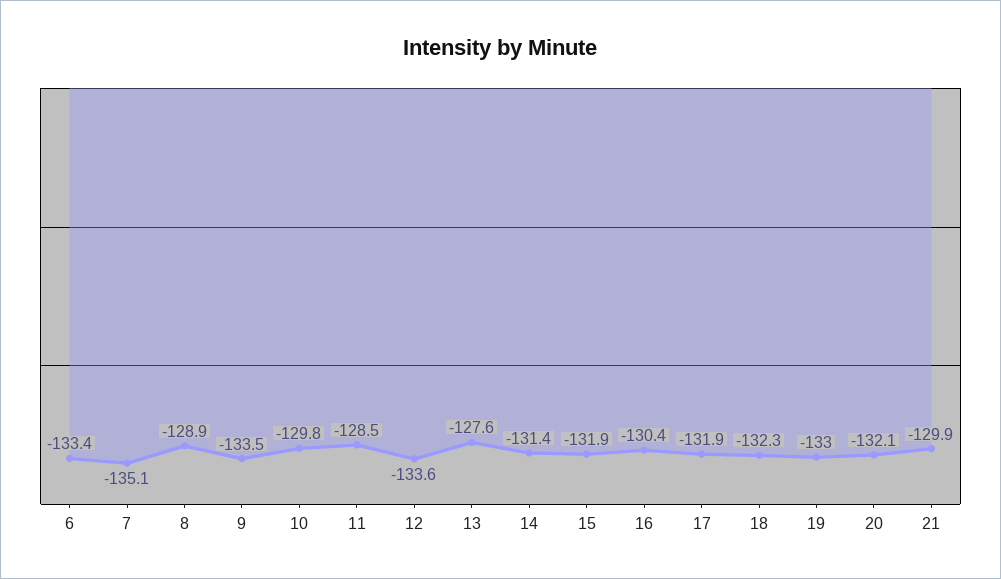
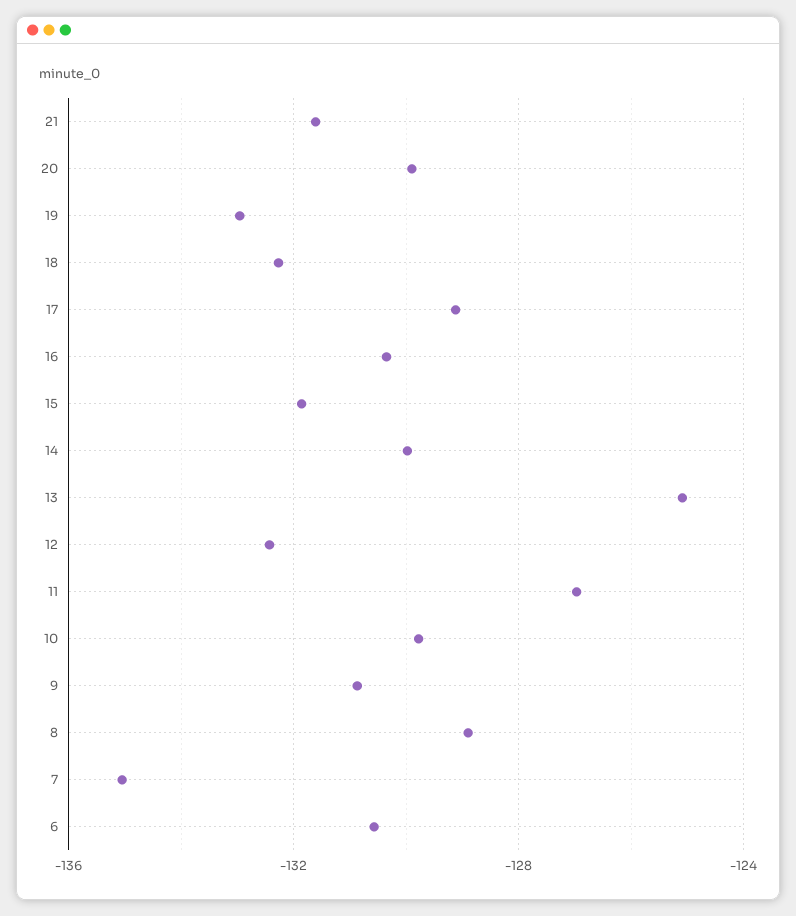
  {
-   "6": -133.4,
+   "6": -130.5,
    "7": -135.1,
    "8": -128.9,
-   "9": -133.5,
+   "9": -131,
    "10": -129.8,
-   "11": -128.5,
+   "11": -127,
-   "12": -133.6,
+   "12": -132.5,
-   "13": -127.6,
+   "13": -125,
-   "14": -131.4,
+   "14": -130,
    "15": -131.9,
    "16": -130.4,
-   "17": -131.9,
+   "17": -129,
    "18": -132.3,
    "19": -133,
-   "20": -132.1,
+   "20": -130,
-   "21": -129.9
+   "21": -131.5
  }

